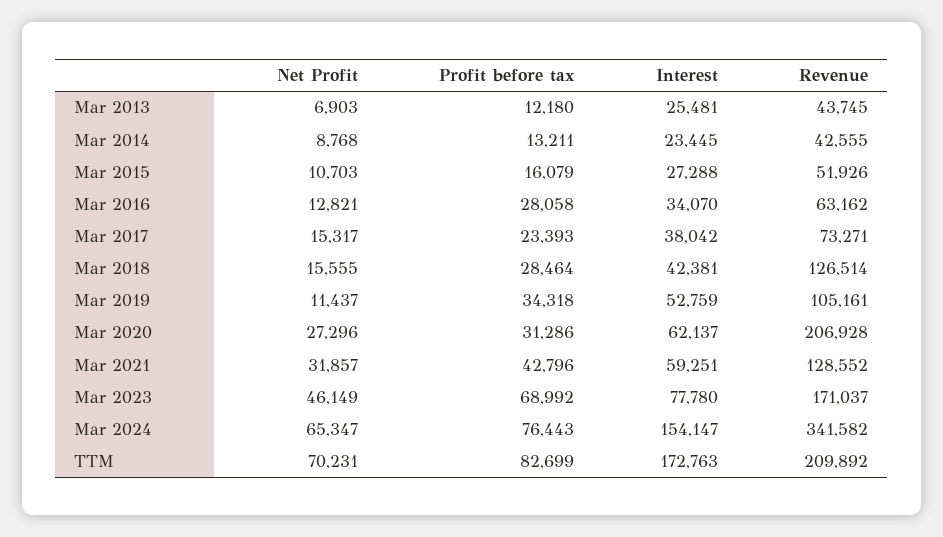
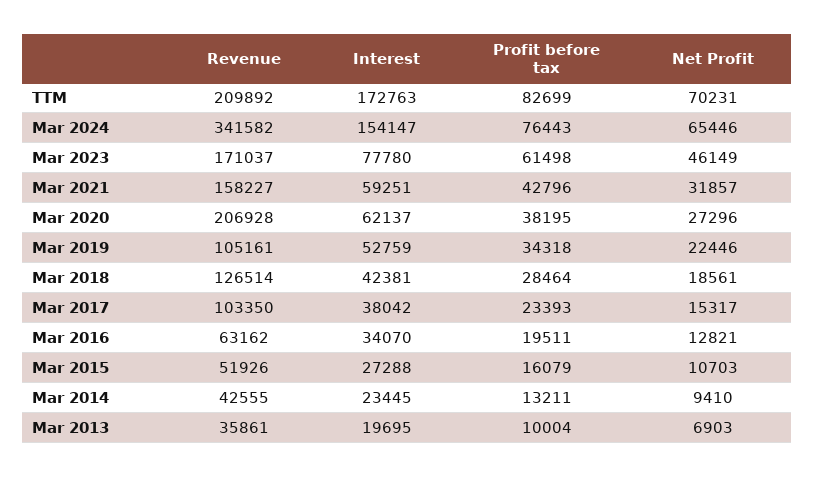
  {
    "Net Profit": {
      "Mar 2013": 6903,
-     "Mar 2014": 8768,
+     "Mar 2014": 9410,
      "Mar 2015": 10703,
      "Mar 2016": 12821,
      "Mar 2017": 15317,
-     "Mar 2018": 15555,
+     "Mar 2018": 18561,
-     "Mar 2019": 11437,
+     "Mar 2019": 22446,
      "Mar 2020": 27296,
      "Mar 2021": 31857,
      "Mar 2023": 46149,
-     "Mar 2024": 65347,
+     "Mar 2024": 65446,
      "TTM": 70231
    },
    "Profit before tax": {
-     "Mar 2013": 12180,
+     "Mar 2013": 10004,
      "Mar 2014": 13211,
      "Mar 2015": 16079,
-     "Mar 2016": 28058,
+     "Mar 2016": 19511,
      "Mar 2017": 23393,
      "Mar 2018": 28464,
      "Mar 2019": 34318,
-     "Mar 2020": 31286,
+     "Mar 2020": 38195,
      "Mar 2021": 42796,
-     "Mar 2023": 68992,
+     "Mar 2023": 61498,
      "Mar 2024": 76443,
      "TTM": 82699
    },
    "Interest": {
-     "Mar 2013": 25481,
+     "Mar 2013": 19695,
      "Mar 2014": 23445,
      "Mar 2015": 27288,
      "Mar 2016": 34070,
      "Mar 2017": 38042,
      "Mar 2018": 42381,
      "Mar 2019": 52759,
      "Mar 2020": 62137,
      "Mar 2021": 59251,
      "Mar 2023": 77780,
      "Mar 2024": 154147,
      "TTM": 172763
    },
    "Revenue": {
-     "Mar 2013": 43745,
+     "Mar 2013": 35861,
      "Mar 2014": 42555,
      "Mar 2015": 51926,
      "Mar 2016": 63162,
-     "Mar 2017": 73271,
+     "Mar 2017": 103350,
      "Mar 2018": 126514,
      "Mar 2019": 105161,
      "Mar 2020": 206928,
-     "Mar 2021": 128552,
+     "Mar 2021": 158227,
      "Mar 2023": 171037,
      "Mar 2024": 341582,
      "TTM": 209892
    }
  }

